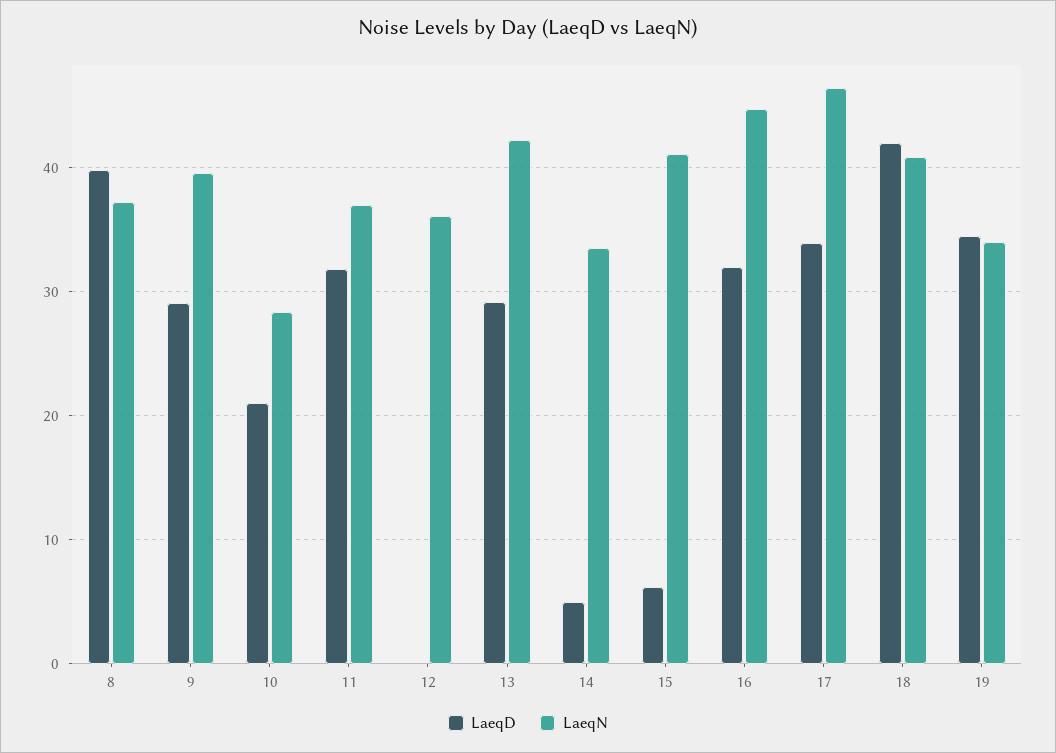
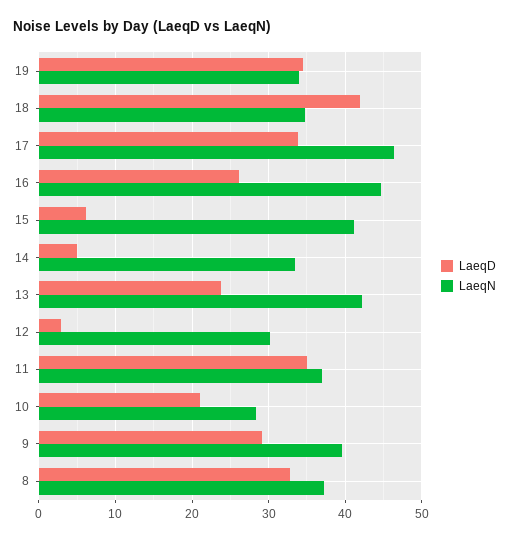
  {
    "LaeqD": {
-     "8": 40,
+     "8": 33,
      "9": 29,
      "10": 21,
-     "11": 32,
+     "11": 35,
-     "12": 0,
+     "12": 3,
-     "13": 29,
+     "13": 24,
      "14": 5,
      "15": 6,
-     "16": 32,
+     "16": 26,
      "17": 34,
      "18": 42,
      "19": 35
    },
    "LaeqN": {
      "8": 37,
      "9": 40,
      "10": 28,
      "11": 37,
-     "12": 36,
+     "12": 30,
      "13": 42,
      "14": 34,
      "15": 41,
      "16": 45,
      "17": 46,
-     "18": 41,
+     "18": 35,
      "19": 34
    }
  }

